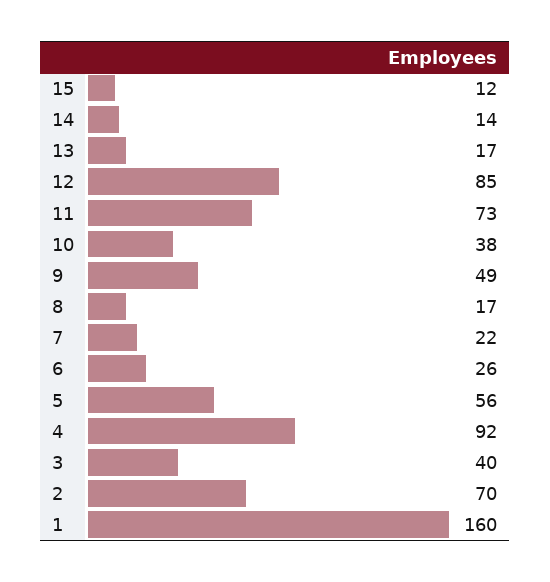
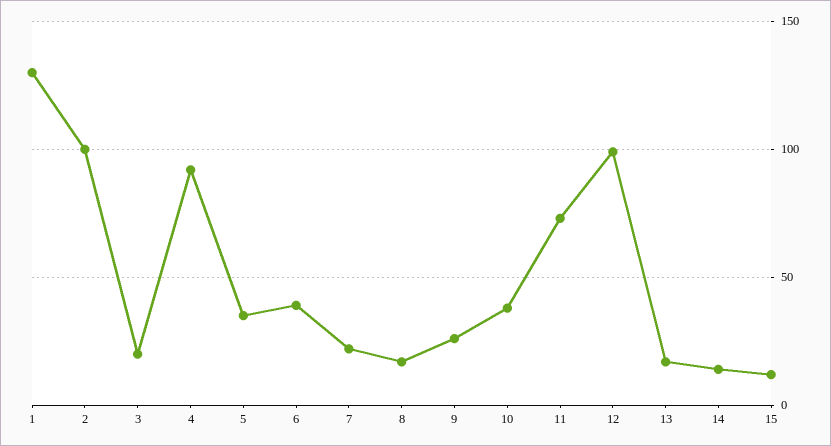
  {
    "15": 12,
    "14": 14,
    "13": 17,
-   "12": 85,
+   "12": 100,
    "11": 73,
    "10": 38,
-   "9": 49,
+   "9": 25,
    "8": 17,
    "7": 22,
-   "6": 26,
+   "6": 40,
-   "5": 56,
+   "5": 35,
    "4": 92,
-   "3": 40,
+   "3": 20,
-   "2": 70,
+   "2": 100,
-   "1": 160
+   "1": 130
  }

